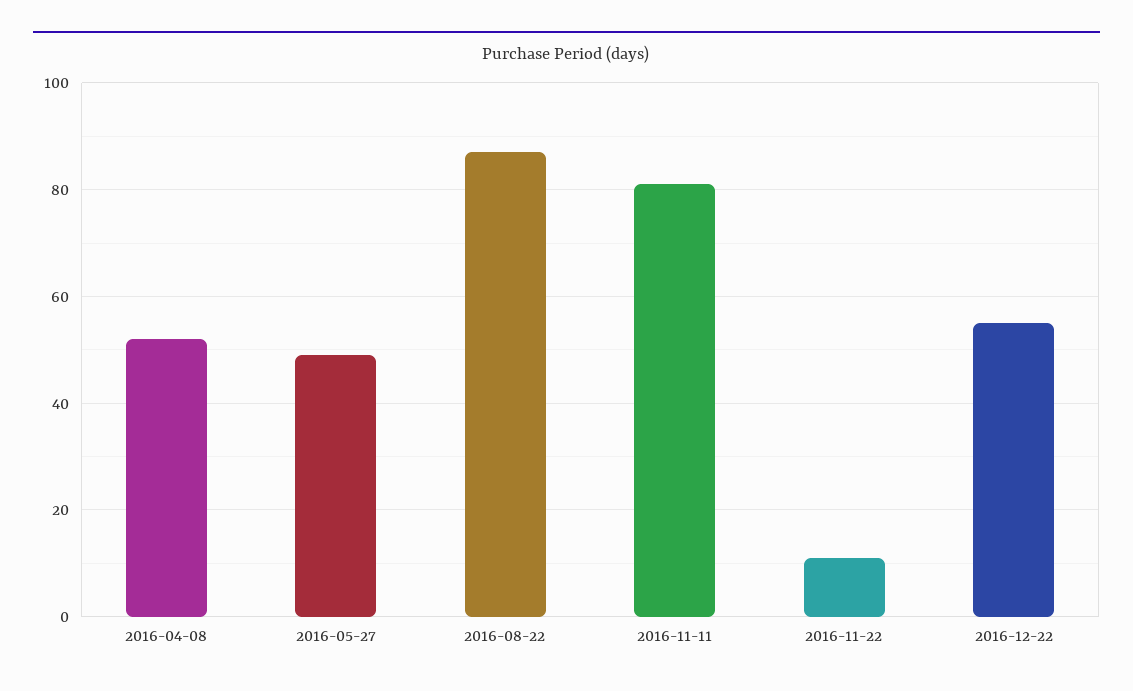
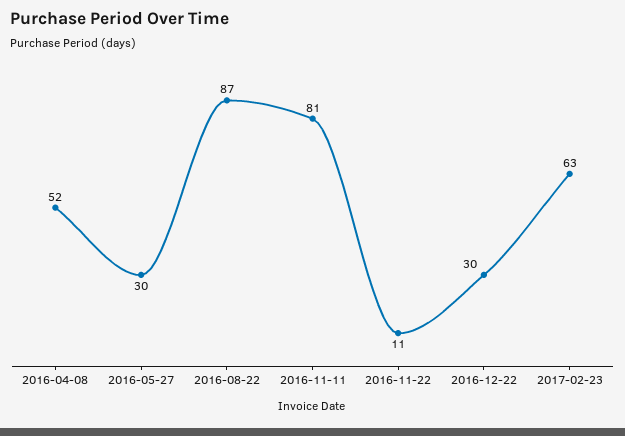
  {
    "2016-04-08": 52,
-   "2016-05-27": 50,
+   "2016-05-27": 30,
    "2016-08-22": 87,
    "2016-11-11": 81,
    "2016-11-22": 11,
-   "2016-12-22": 55
+   "2016-12-22": 30,
+   "2017-02-23": 63
  }

